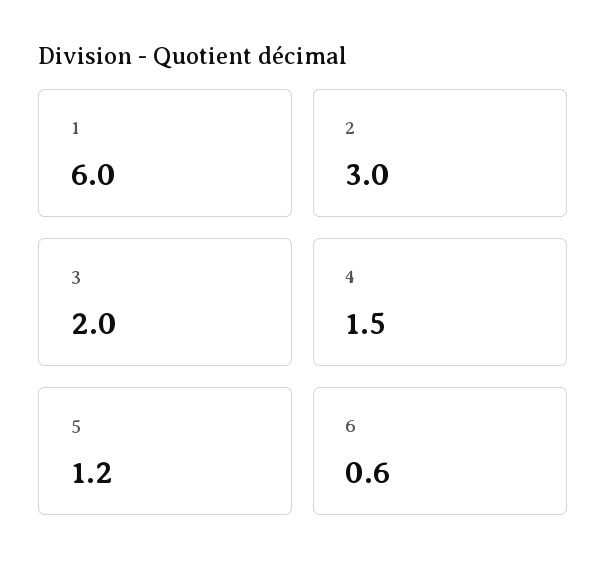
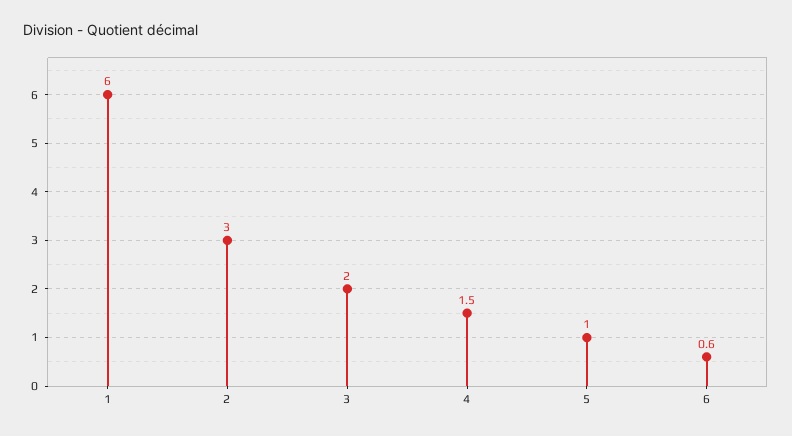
  {
    "1": 6,
    "2": 3,
    "3": 2,
    "4": 1.5,
-   "5": 1.2,
+   "5": 1,
    "6": 0.6
  }

